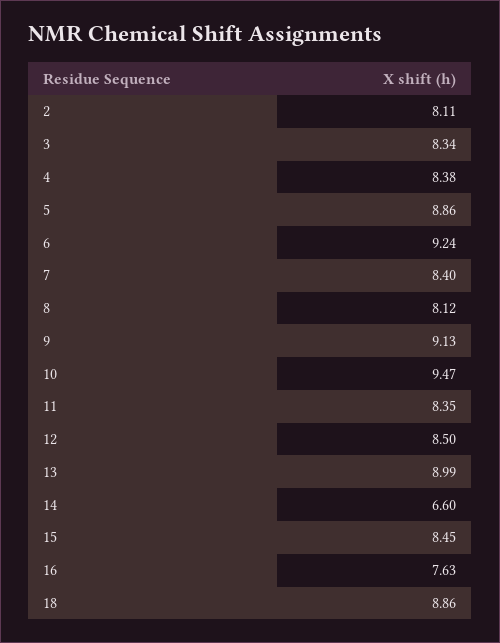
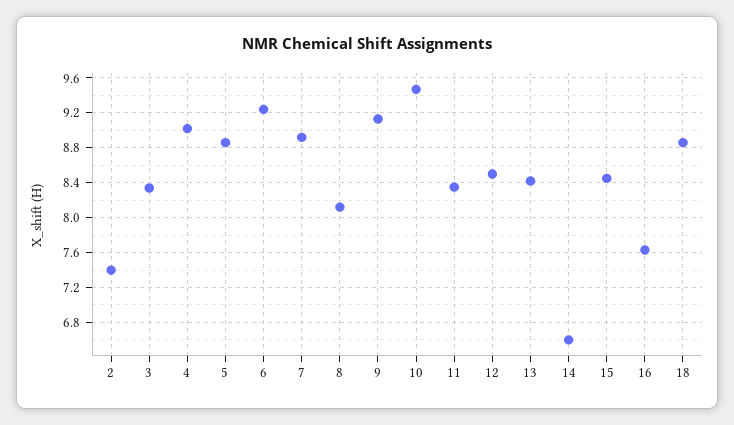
  {
-   "2": 8.11,
+   "2": 7.4,
    "3": 8.34,
-   "4": 8.38,
+   "4": 9,
    "5": 8.86,
    "6": 9.24,
-   "7": 8.4,
+   "7": 8.9,
    "8": 8.12,
    "9": 9.13,
    "10": 9.47,
    "11": 8.35,
    "12": 8.5,
-   "13": 8.99,
+   "13": 8.4,
    "14": 6.6,
    "15": 8.45,
    "16": 7.63,
    "18": 8.86
  }

